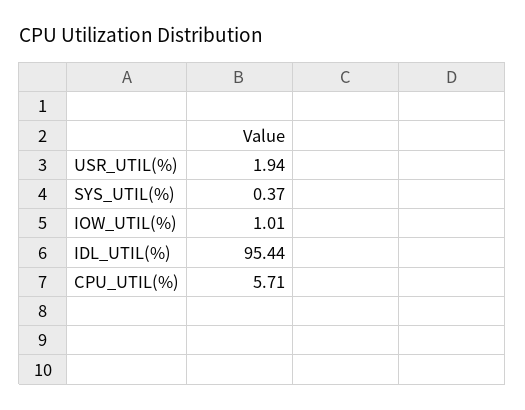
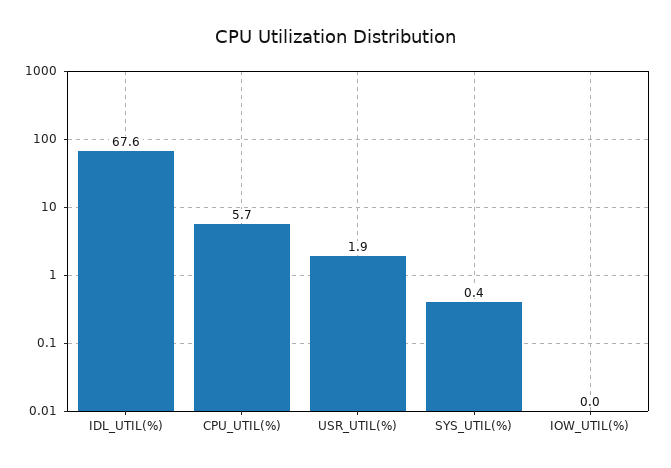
  {
    "USR_UTIL(%)": 1.94,
    "SYS_UTIL(%)": 0.37,
-   "IOW_UTIL(%)": 1.01,
+   "IOW_UTIL(%)": 0,
-   "IDL_UTIL(%)": 95.44,
+   "IDL_UTIL(%)": 67.6,
    "CPU_UTIL(%)": 5.71
  }

